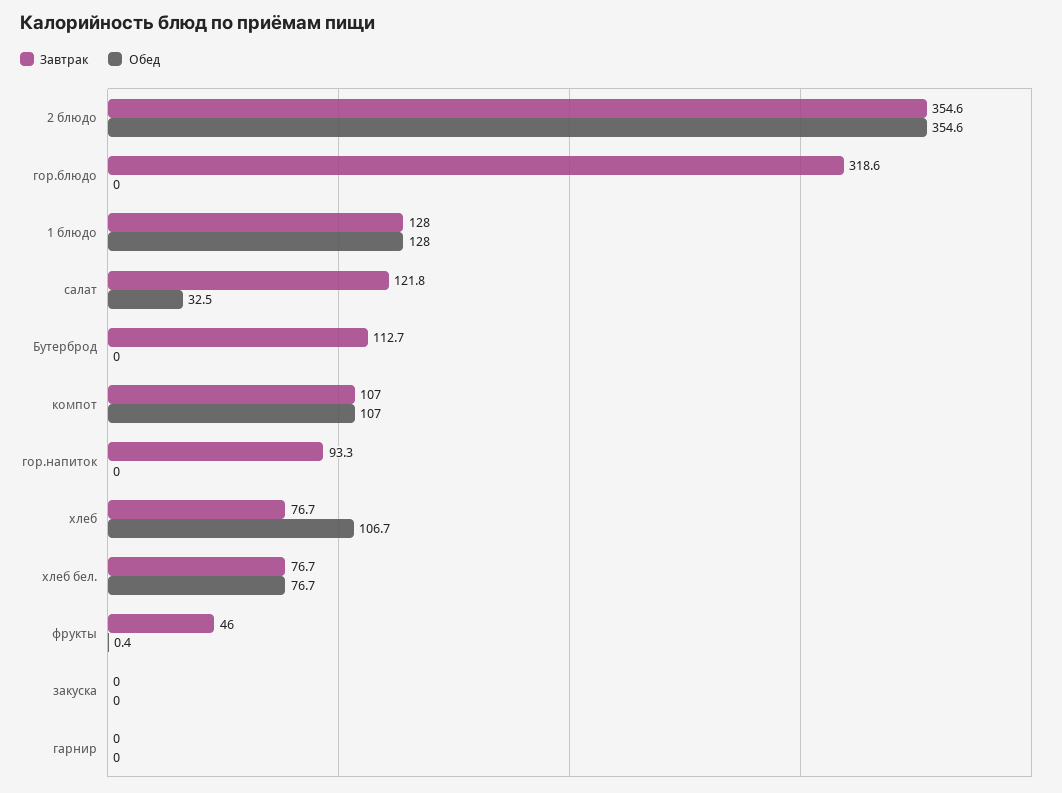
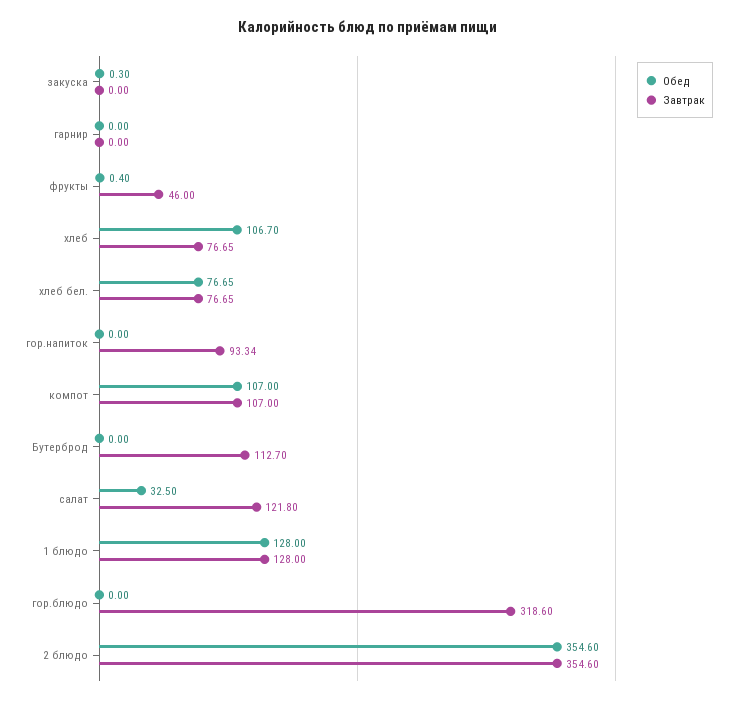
  {
    "Завтрак": {
      "2 блюдо": 354.6,
      "гор.блюдо": 318.6,
      "1 блюдо": 128,
      "салат": 121.8,
      "Бутерброд": 112.7,
      "компот": 107,
      "гор.напиток": 93.34,
      "хлеб": 76.65,
      "хлеб бел.": 76.65,
      "фрукты": 46,
      "закуска": 0,
      "гарнир": 0
    },
    "Обед": {
      "2 блюдо": 354.6,
      "гор.блюдо": 0,
      "1 блюдо": 128,
      "салат": 32.5,
      "Бутерброд": 0,
      "компот": 107,
      "гор.напиток": 0,
      "хлеб": 106.7,
      "хлеб бел.": 76.65,
      "фрукты": 0.4,
-     "закуска": 0,
+     "закуска": 0.3,
      "гарнир": 0
    }
  }

